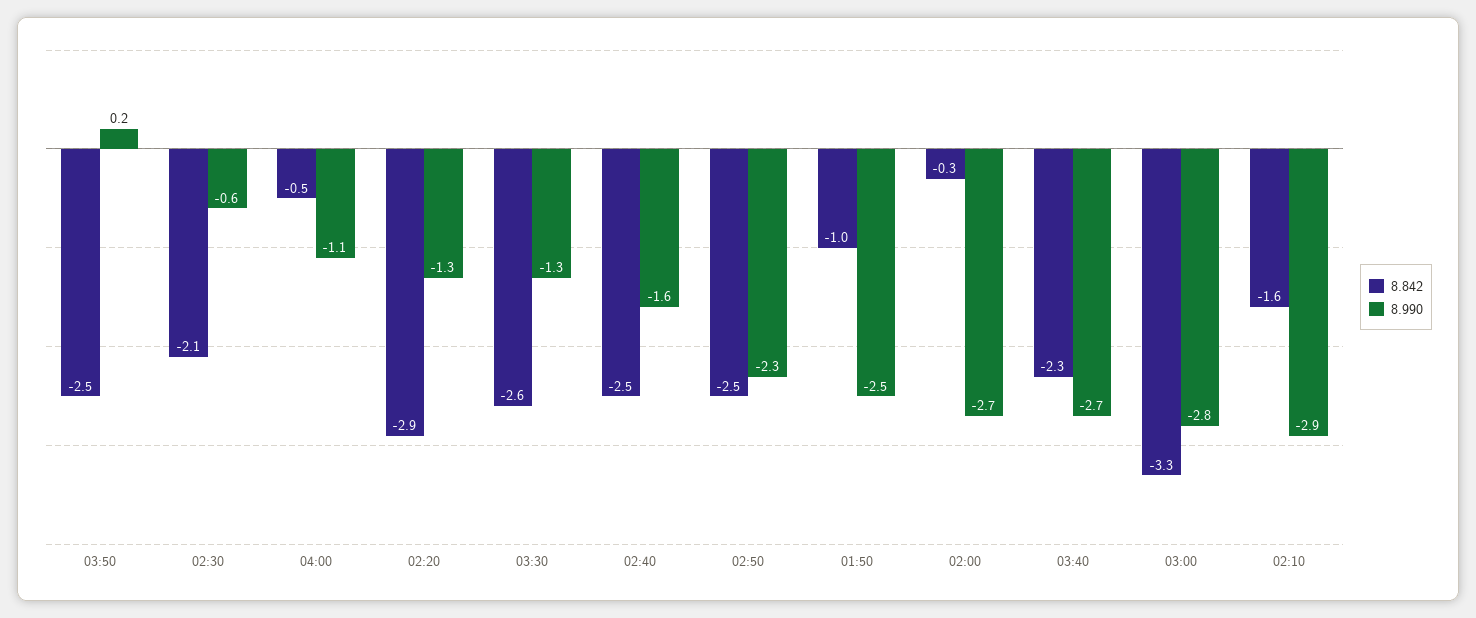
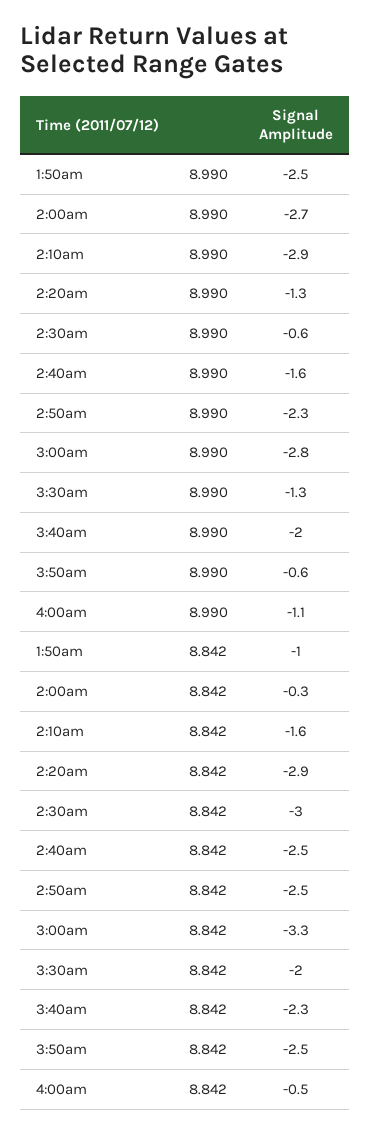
  {
    "8.842": {
      "03:50": -2.5,
-     "02:30": -2.1,
+     "02:30": -3,
      "04:00": -0.5,
      "02:20": -2.9,
-     "03:30": -2.6,
+     "03:30": -2,
      "02:40": -2.5,
      "02:50": -2.5,
      "01:50": -1,
      "02:00": -0.3,
      "03:40": -2.3,
      "03:00": -3.3,
      "02:10": -1.6
    },
    "8.990": {
-     "03:50": 0.2,
+     "03:50": -0.6,
      "02:30": -0.6,
      "04:00": -1.1,
      "02:20": -1.3,
      "03:30": -1.3,
      "02:40": -1.6,
      "02:50": -2.3,
      "01:50": -2.5,
      "02:00": -2.7,
-     "03:40": -2.7,
+     "03:40": -2,
      "03:00": -2.8,
      "02:10": -2.9
    }
  }

